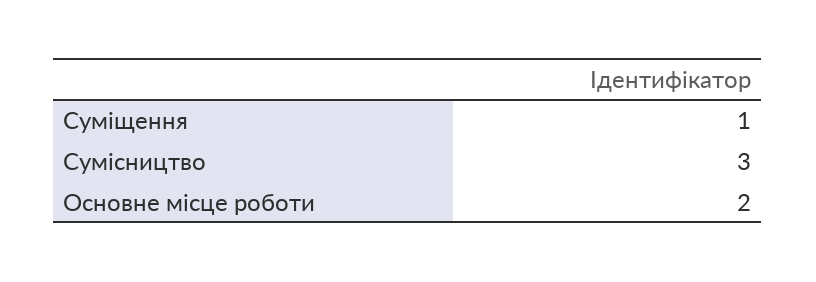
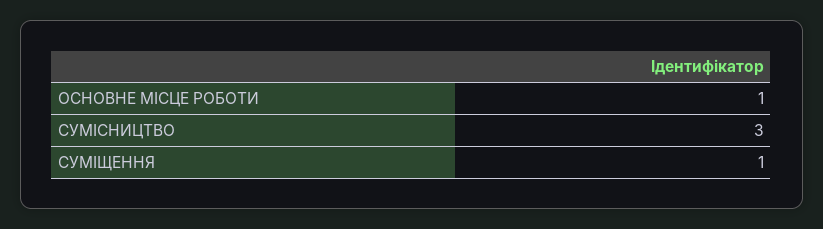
  {
    "Суміщення": 1,
    "Сумісництво": 3,
-   "Основне місце роботи": 2
+   "Основне місце роботи": 1
  }

